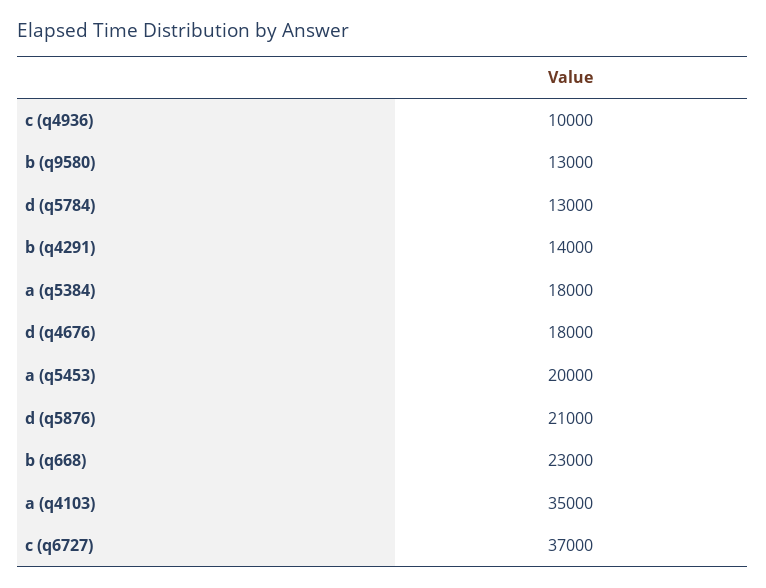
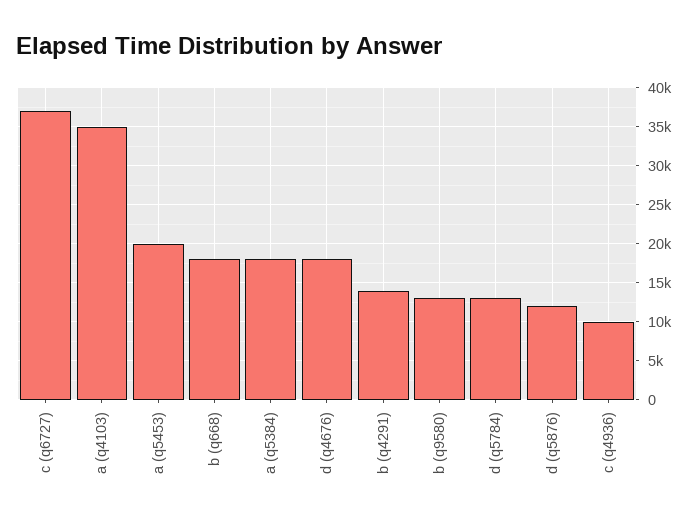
  {
    "c (q4936)": 10000,
    "b (q9580)": 13000,
    "d (q5784)": 13000,
    "b (q4291)": 14000,
    "a (q5384)": 18000,
    "d (q4676)": 18000,
    "a (q5453)": 20000,
-   "d (q5876)": 21000,
+   "d (q5876)": 12000,
-   "b (q668)": 23000,
+   "b (q668)": 18000,
    "a (q4103)": 35000,
    "c (q6727)": 37000
  }

